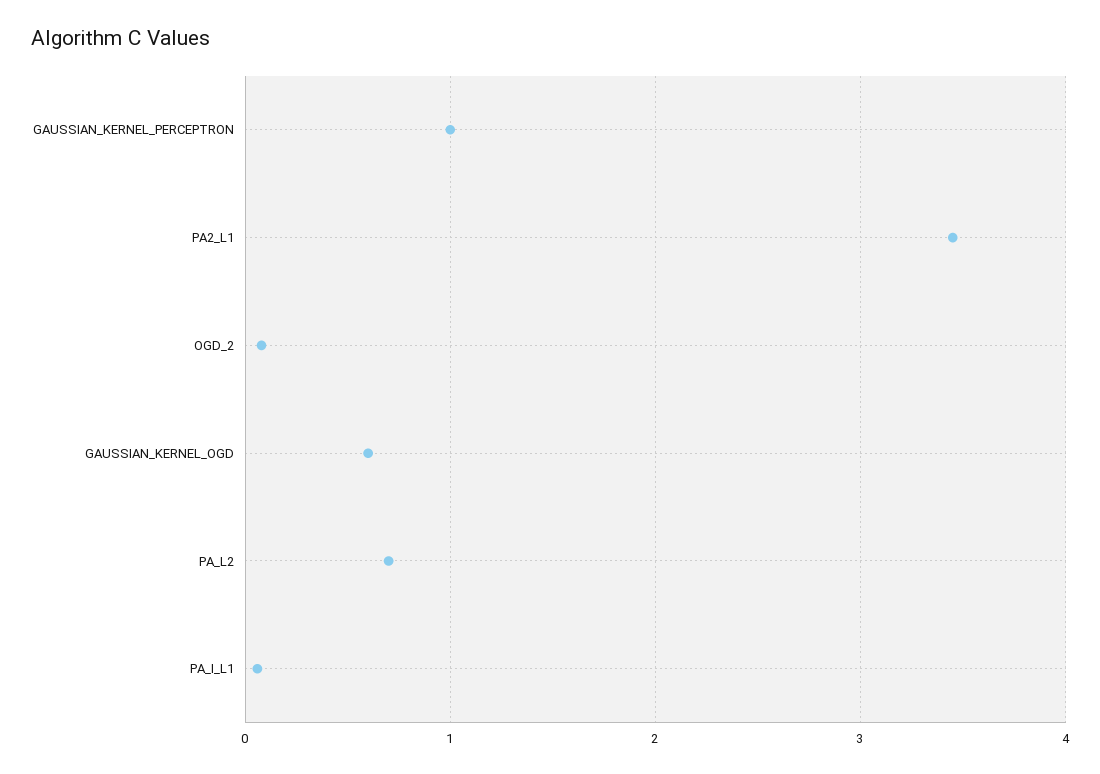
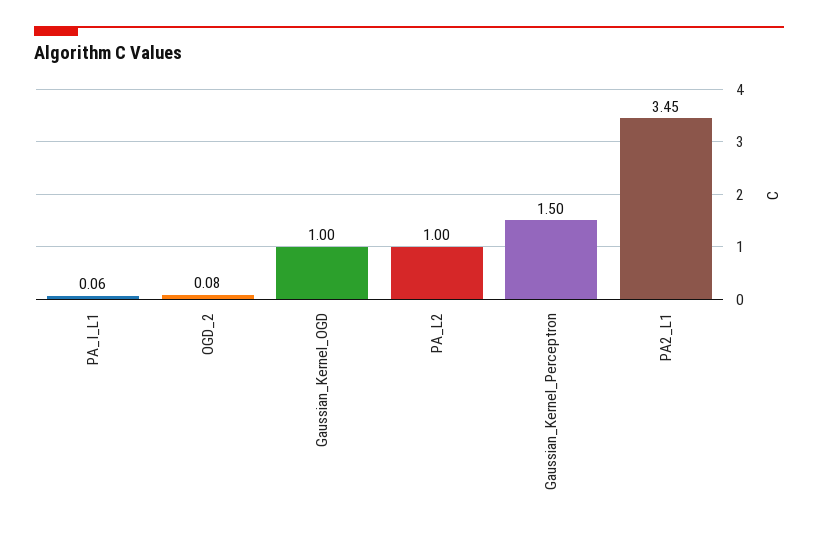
  {
-   "GAUSSIAN_KERNEL_PERCEPTRON": 1,
+   "GAUSSIAN_KERNEL_PERCEPTRON": 1.5,
    "PA2_L1": 3.45,
    "OGD_2": 0.08,
-   "GAUSSIAN_KERNEL_OGD": 0.6,
+   "GAUSSIAN_KERNEL_OGD": 1,
-   "PA_L2": 0.7,
+   "PA_L2": 1,
    "PA_I_L1": 0.06
  }

